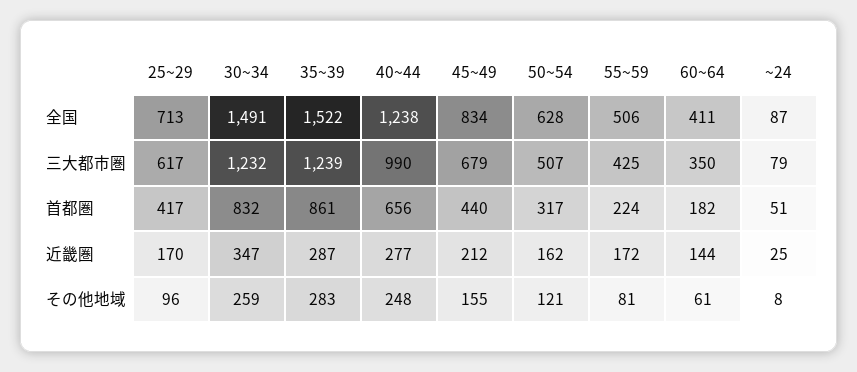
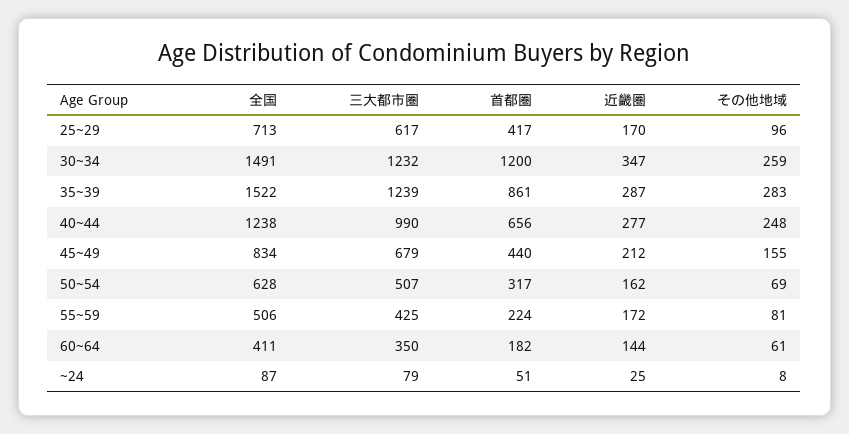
  {
    "25~29": {
      "全国": 713,
      "三大都市圏": 617,
      "首都圏": 417,
      "近畿圏": 170,
      "その他地域": 96
    },
    "30~34": {
      "全国": 1491,
      "三大都市圏": 1232,
-     "首都圏": 832,
+     "首都圏": 1200,
      "近畿圏": 347,
      "その他地域": 259
    },
    "35~39": {
      "全国": 1522,
      "三大都市圏": 1239,
      "首都圏": 861,
      "近畿圏": 287,
      "その他地域": 283
    },
    "40~44": {
      "全国": 1238,
      "三大都市圏": 990,
      "首都圏": 656,
      "近畿圏": 277,
      "その他地域": 248
    },
    "45~49": {
      "全国": 834,
      "三大都市圏": 679,
      "首都圏": 440,
      "近畿圏": 212,
      "その他地域": 155
    },
    "50~54": {
      "全国": 628,
      "三大都市圏": 507,
      "首都圏": 317,
      "近畿圏": 162,
-     "その他地域": 121
+     "その他地域": 69
    },
    "55~59": {
      "全国": 506,
      "三大都市圏": 425,
      "首都圏": 224,
      "近畿圏": 172,
      "その他地域": 81
    },
    "60~64": {
      "全国": 411,
      "三大都市圏": 350,
      "首都圏": 182,
      "近畿圏": 144,
      "その他地域": 61
    },
    "~24": {
      "全国": 87,
      "三大都市圏": 79,
      "首都圏": 51,
      "近畿圏": 25,
      "その他地域": 8
    }
  }

